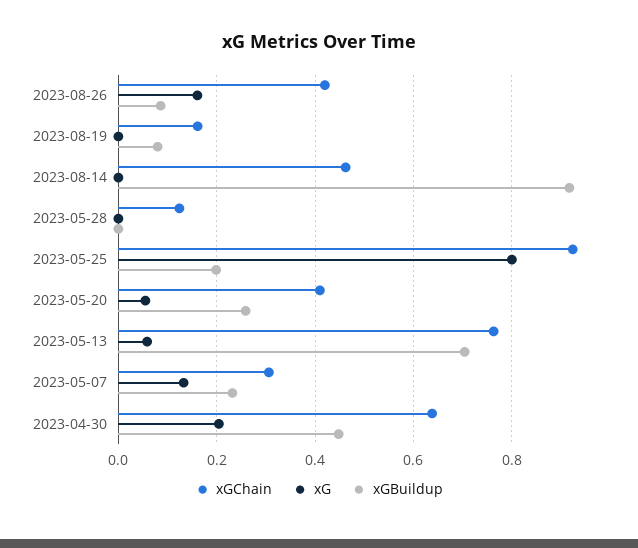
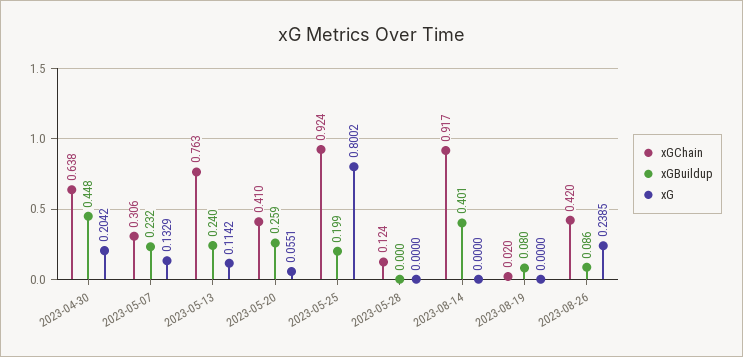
  {
    "xGChain": {
      "2023-08-26": 0.42,
-     "2023-08-19": 0.16,
+     "2023-08-19": 0.02,
-     "2023-08-14": 0.46,
+     "2023-08-14": 0.917,
      "2023-05-28": 0.124,
      "2023-05-25": 0.924,
      "2023-05-20": 0.41,
      "2023-05-13": 0.763,
      "2023-05-07": 0.306,
      "2023-04-30": 0.638
    },
    "xG": {
-     "2023-08-26": 0.16,
+     "2023-08-26": 0.2385,
      "2023-08-19": 0,
      "2023-08-14": 0,
      "2023-05-28": 0,
      "2023-05-25": 0.8002,
      "2023-05-20": 0.0551,
-     "2023-05-13": 0.06,
+     "2023-05-13": 0.1142,
      "2023-05-07": 0.1329,
      "2023-04-30": 0.2042
    },
    "xGBuildup": {
      "2023-08-26": 0.086,
      "2023-08-19": 0.08,
-     "2023-08-14": 0.92,
+     "2023-08-14": 0.401,
      "2023-05-28": 0,
      "2023-05-25": 0.199,
      "2023-05-20": 0.259,
-     "2023-05-13": 0.7,
+     "2023-05-13": 0.24,
      "2023-05-07": 0.232,
      "2023-04-30": 0.448
    }
  }

